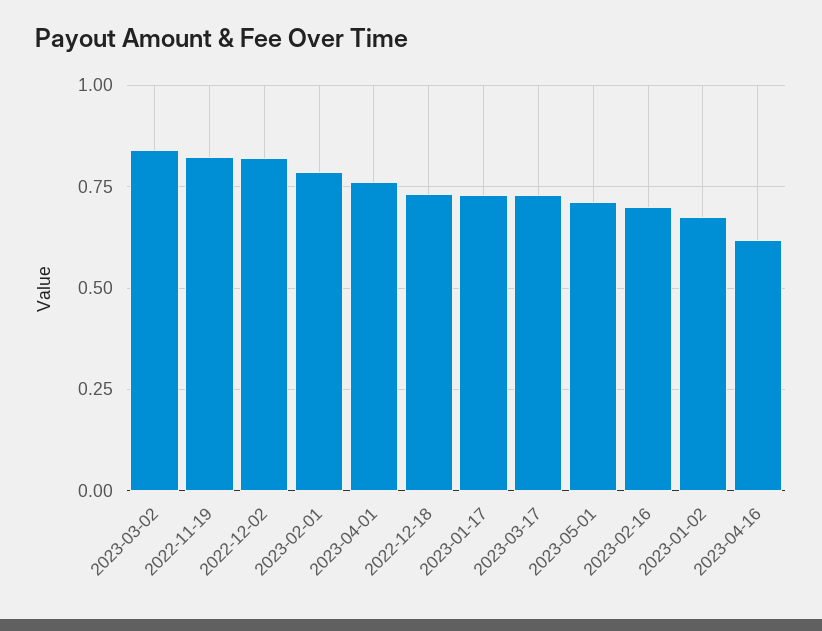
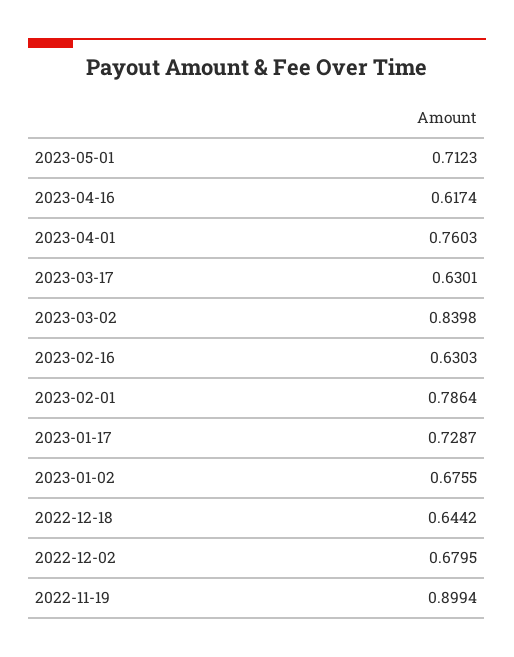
  {
    "2023-03-02": 0.8398,
-   "2022-11-19": 0.825,
+   "2022-11-19": 0.8994,
-   "2022-12-02": 0.825,
+   "2022-12-02": 0.6795,
    "2023-02-01": 0.7864,
    "2023-04-01": 0.7603,
-   "2022-12-18": 0.725,
+   "2022-12-18": 0.6442,
    "2023-01-17": 0.7287,
-   "2023-03-17": 0.725,
+   "2023-03-17": 0.6301,
    "2023-05-01": 0.7123,
-   "2023-02-16": 0.7,
+   "2023-02-16": 0.6303,
    "2023-01-02": 0.6755,
    "2023-04-16": 0.6174
  }

